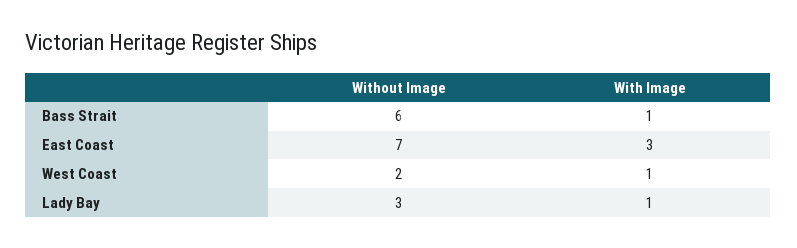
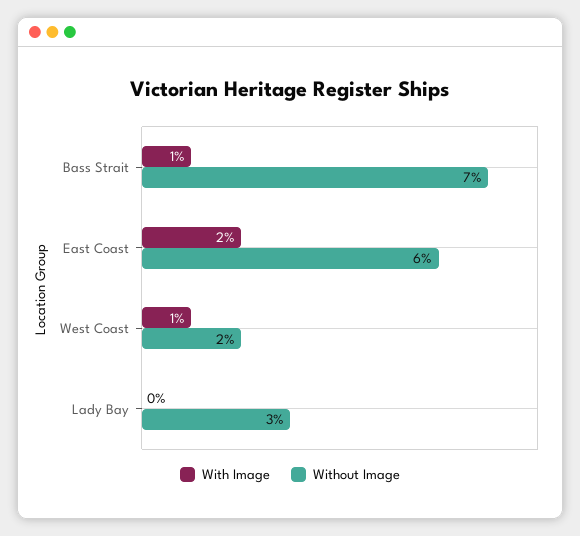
  {
    "Without Image": {
-     "Bass Strait": 6,
+     "Bass Strait": 7,
-     "East Coast": 7,
+     "East Coast": 6,
      "West Coast": 2,
      "Lady Bay": 3
    },
    "With Image": {
      "Bass Strait": 1,
-     "East Coast": 3,
+     "East Coast": 2,
      "West Coast": 1,
-     "Lady Bay": 1
+     "Lady Bay": 0
    }
  }

